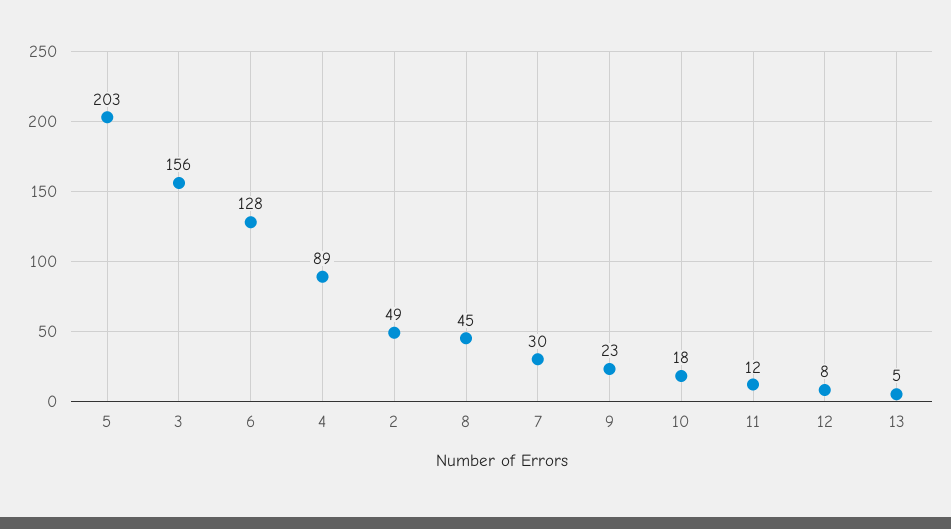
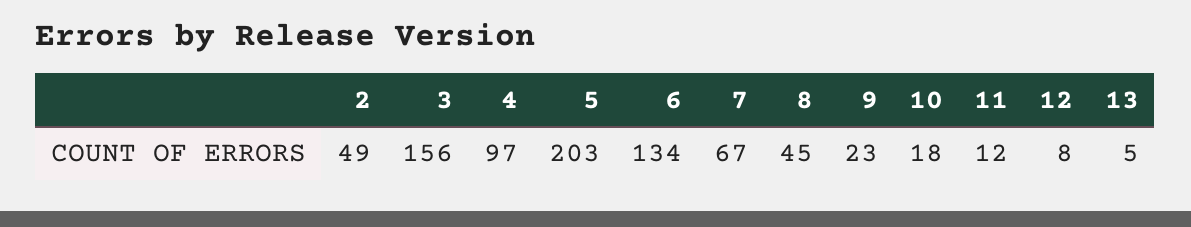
  {
    "5": 203,
    "3": 156,
-   "6": 128,
+   "6": 134,
-   "4": 89,
+   "4": 97,
    "2": 49,
    "8": 45,
-   "7": 30,
+   "7": 67,
    "9": 23,
    "10": 18,
    "11": 12,
    "12": 8,
    "13": 5
  }

